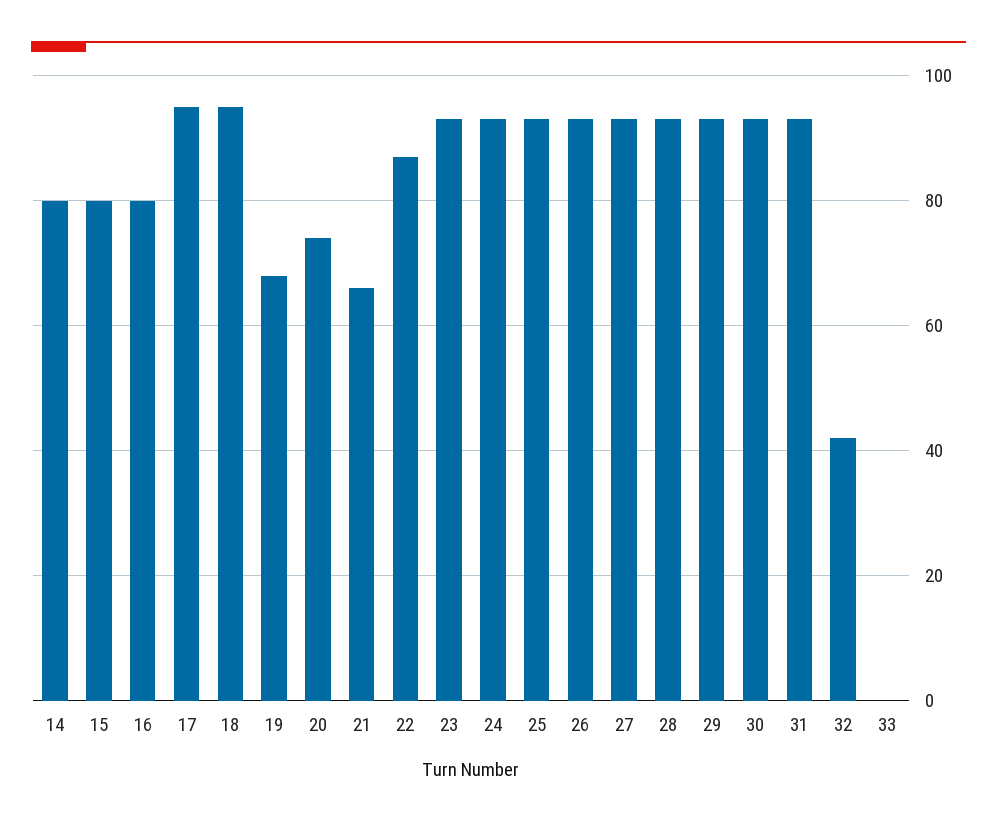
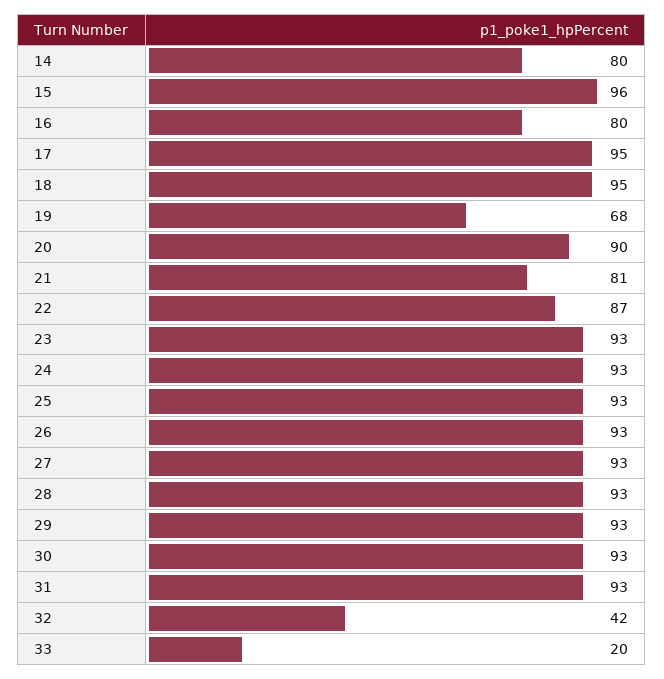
  {
    "14": 80,
-   "15": 80,
+   "15": 96,
    "16": 80,
    "17": 95,
    "18": 95,
    "19": 68,
-   "20": 75,
+   "20": 90,
-   "21": 65,
+   "21": 81,
    "22": 87,
    "23": 93,
    "24": 93,
    "25": 93,
    "26": 93,
    "27": 93,
    "28": 93,
    "29": 93,
    "30": 93,
    "31": 93,
    "32": 42,
-   "33": 0
+   "33": 20
  }

